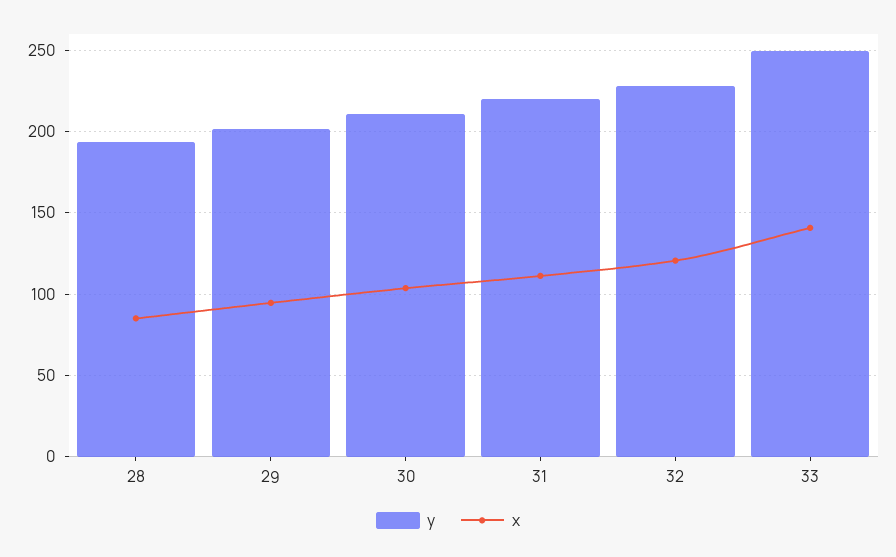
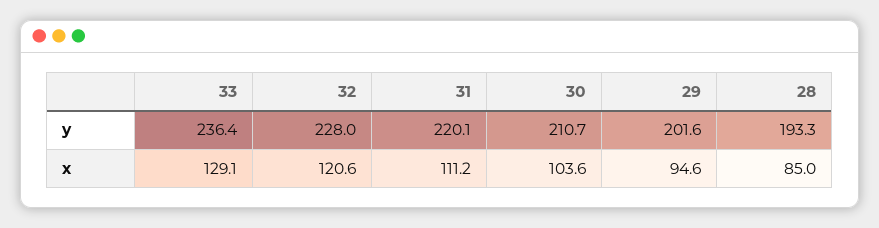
  {
    "y": {
      "28": 193.3,
      "29": 201.6,
      "30": 210.7,
      "31": 220.1,
      "32": 228,
-     "33": 250
+     "33": 236.4
    },
    "x": {
      "28": 85,
      "29": 94.6,
      "30": 103.6,
      "31": 111.2,
      "32": 120.6,
-     "33": 140
+     "33": 129.1
    }
  }

